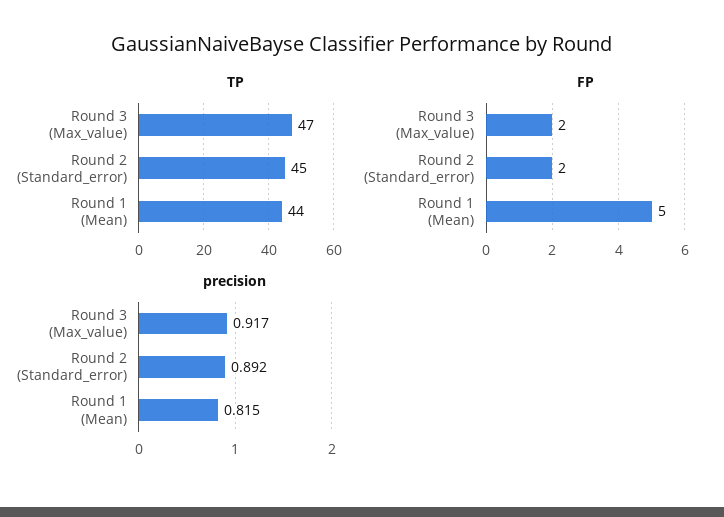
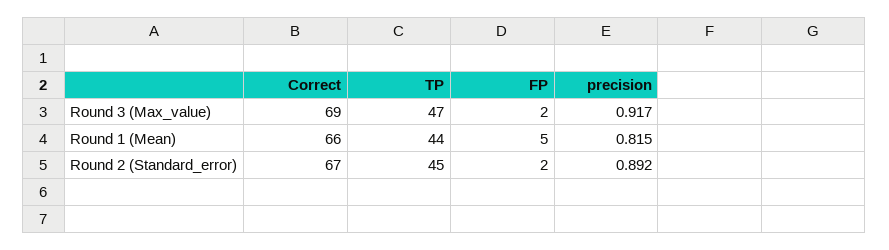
  {
    "TP": {
      "Round 3 (Max_value)": 47,
      "Round 2 (Standard_error)": 45,
      "Round 1 (Mean)": 44
    },
    "FP": {
      "Round 3 (Max_value)": 2,
      "Round 2 (Standard_error)": 2,
      "Round 1 (Mean)": 5
    },
    "precision": {
      "Round 3 (Max_value)": 0.917,
      "Round 2 (Standard_error)": 0.892,
      "Round 1 (Mean)": 0.815
-   }
+   },
+   "Correct": {
+     "Round 3 (Max_value)": 69,
+     "Round 1 (Mean)": 66,
+     "Round 2 (Standard_error)": 67
+   }
  }

